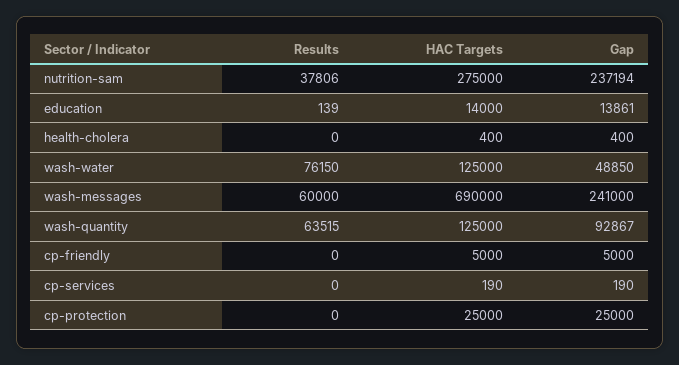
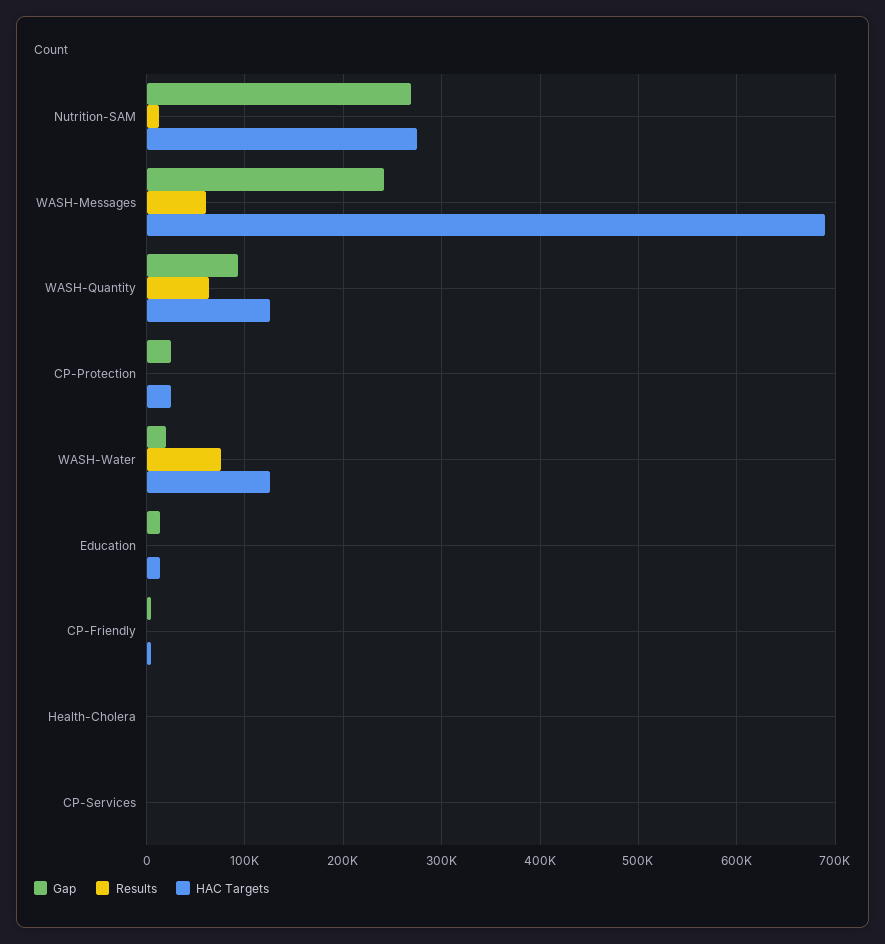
  {
    "Results": {
-     "nutrition-sam": 37806,
+     "nutrition-sam": 10000,
      "education": 139,
      "health-cholera": 0,
      "wash-water": 76150,
      "wash-messages": 60000,
      "wash-quantity": 63515,
      "cp-friendly": 0,
      "cp-services": 0,
      "cp-protection": 0
    },
    "HAC Targets": {
      "nutrition-sam": 275000,
      "education": 14000,
      "health-cholera": 400,
      "wash-water": 125000,
      "wash-messages": 690000,
      "wash-quantity": 125000,
      "cp-friendly": 5000,
      "cp-services": 190,
      "cp-protection": 25000
    },
    "Gap": {
-     "nutrition-sam": 237194,
+     "nutrition-sam": 270000,
      "education": 13861,
      "health-cholera": 400,
-     "wash-water": 48850,
+     "wash-water": 20000,
      "wash-messages": 241000,
      "wash-quantity": 92867,
      "cp-friendly": 5000,
      "cp-services": 190,
      "cp-protection": 25000
    }
  }

